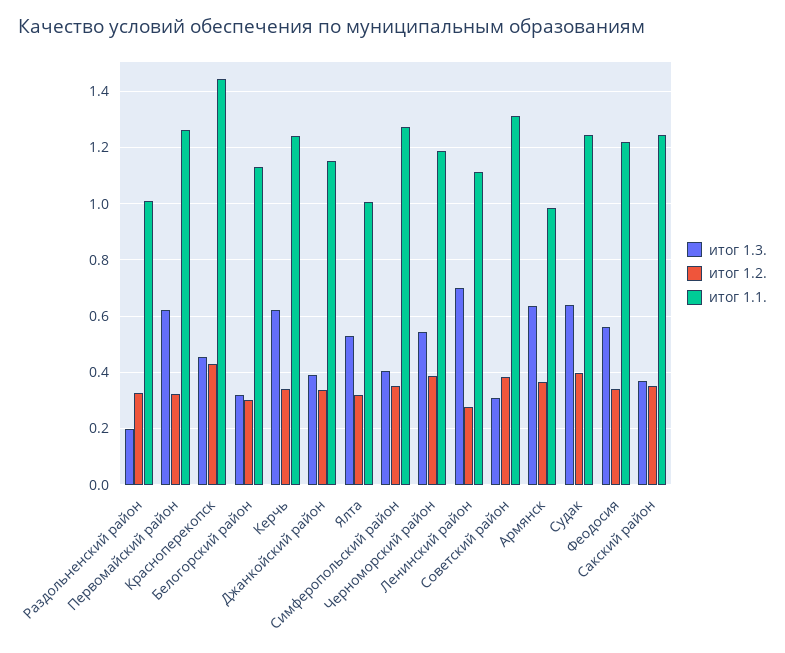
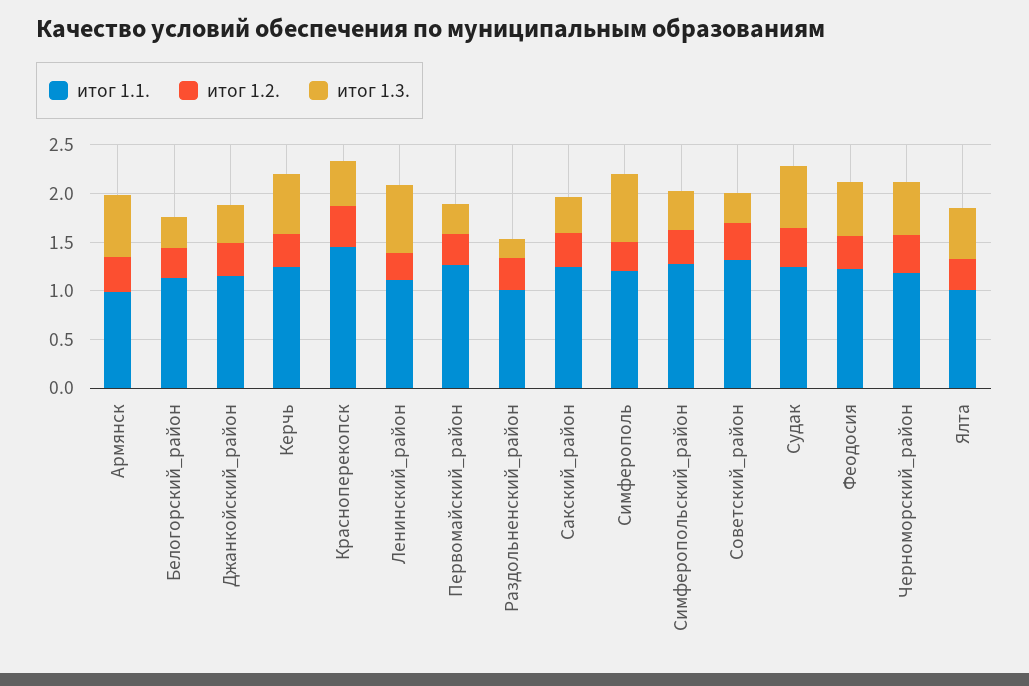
  {
    "итог 1.3.": {
      "Раздольненский район": 0.2,
-     "Первомайский район": 0.625,
+     "Первомайский район": 0.3,
      "Красноперекопск": 0.45,
      "Белогорский район": 0.325,
      "Керчь": 0.625,
      "Джанкойский район": 0.4,
      "Ялта": 0.525,
      "Симферопольский район": 0.4,
      "Черноморский район": 0.55,
      "Ленинский район": 0.7,
      "Советский район": 0.3,
      "Армянск": 0.625,
      "Судак": 0.65,
      "Феодосия": 0.55,
-     "Сакский район": 0.375
+     "Сакский район": 0.375,
+     "Симферополь": 0.7
    },
    "итог 1.2.": {
      "Раздольненский район": 0.325,
      "Первомайский район": 0.325,
      "Красноперекопск": 0.425,
      "Белогорский район": 0.3,
      "Керчь": 0.35,
      "Джанкойский район": 0.35,
      "Ялта": 0.325,
      "Симферопольский район": 0.35,
      "Черноморский район": 0.4,
      "Ленинский район": 0.275,
      "Советский район": 0.375,
      "Армянск": 0.375,
      "Судак": 0.4,
      "Феодосия": 0.35,
-     "Сакский район": 0.35
+     "Сакский район": 0.35,
+     "Симферополь": 0.3
    },
    "итог 1.1.": {
      "Раздольненский район": 1,
      "Первомайский район": 1.25,
      "Красноперекопск": 1.45,
      "Белогорский район": 1.125,
      "Керчь": 1.25,
      "Джанкойский район": 1.15,
      "Ялта": 1,
      "Симферопольский район": 1.275,
      "Черноморский район": 1.175,
      "Ленинский район": 1.1,
      "Советский район": 1.3,
      "Армянск": 0.975,
      "Судак": 1.25,
      "Феодосия": 1.225,
-     "Сакский район": 1.25
+     "Сакский район": 1.25,
+     "Симферополь": 1.2
    }
  }

